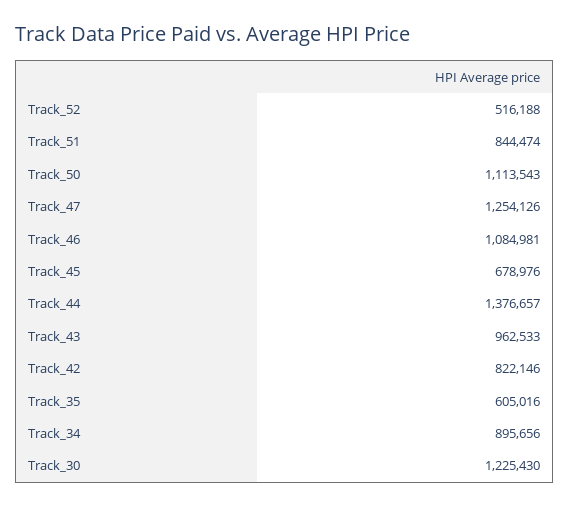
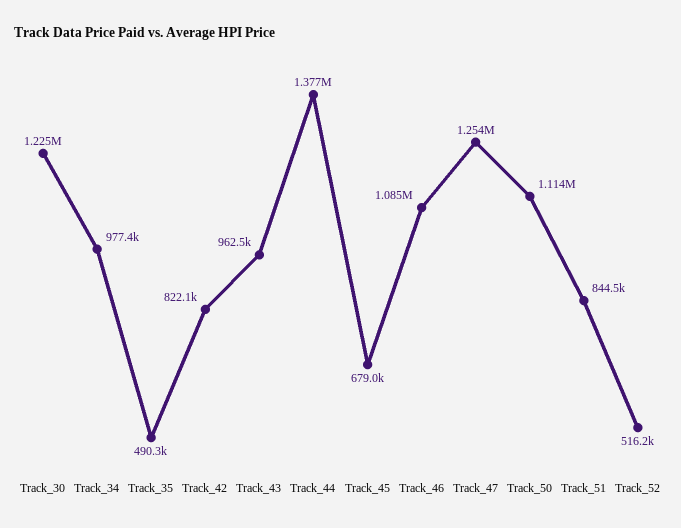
  {
    "Track_52": 516188,
    "Track_51": 844474,
    "Track_50": 1113543,
    "Track_47": 1254126,
    "Track_46": 1084981,
    "Track_45": 678976,
    "Track_44": 1376657,
    "Track_43": 962533,
    "Track_42": 822146,
-   "Track_35": 605016,
+   "Track_35": 490300,
-   "Track_34": 895656,
+   "Track_34": 977400,
    "Track_30": 1225430
  }

